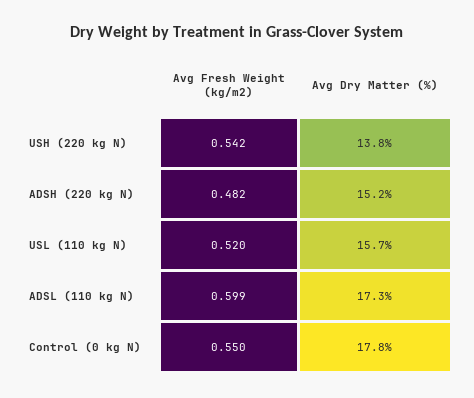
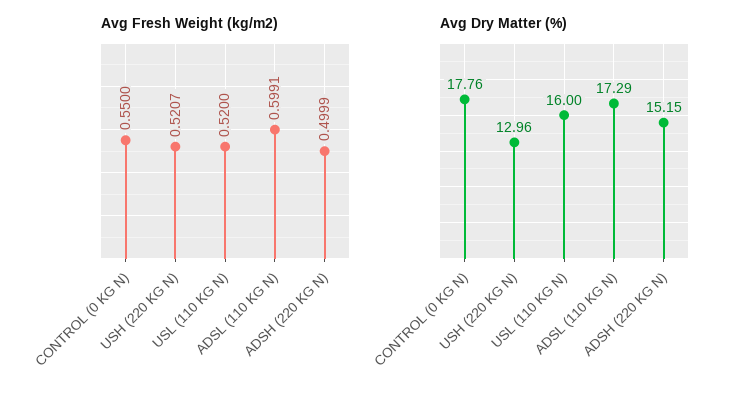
  {
    "Avg Fresh Weight (kg/m2)": {
-     "USH (220 kg N)": 0.542,
+     "USH (220 kg N)": 0.5207,
-     "ADSH (220 kg N)": 0.482,
+     "ADSH (220 kg N)": 0.4999,
      "USL (110 kg N)": 0.52,
      "ADSL (110 kg N)": 0.5991,
      "Control (0 kg N)": 0.55
    },
    "Avg Dry Matter (%)": {
-     "USH (220 kg N)": 13.8,
+     "USH (220 kg N)": 12.96,
      "ADSH (220 kg N)": 15.15,
-     "USL (110 kg N)": 15.7,
+     "USL (110 kg N)": 16,
      "ADSL (110 kg N)": 17.29,
      "Control (0 kg N)": 17.76
    }
  }

